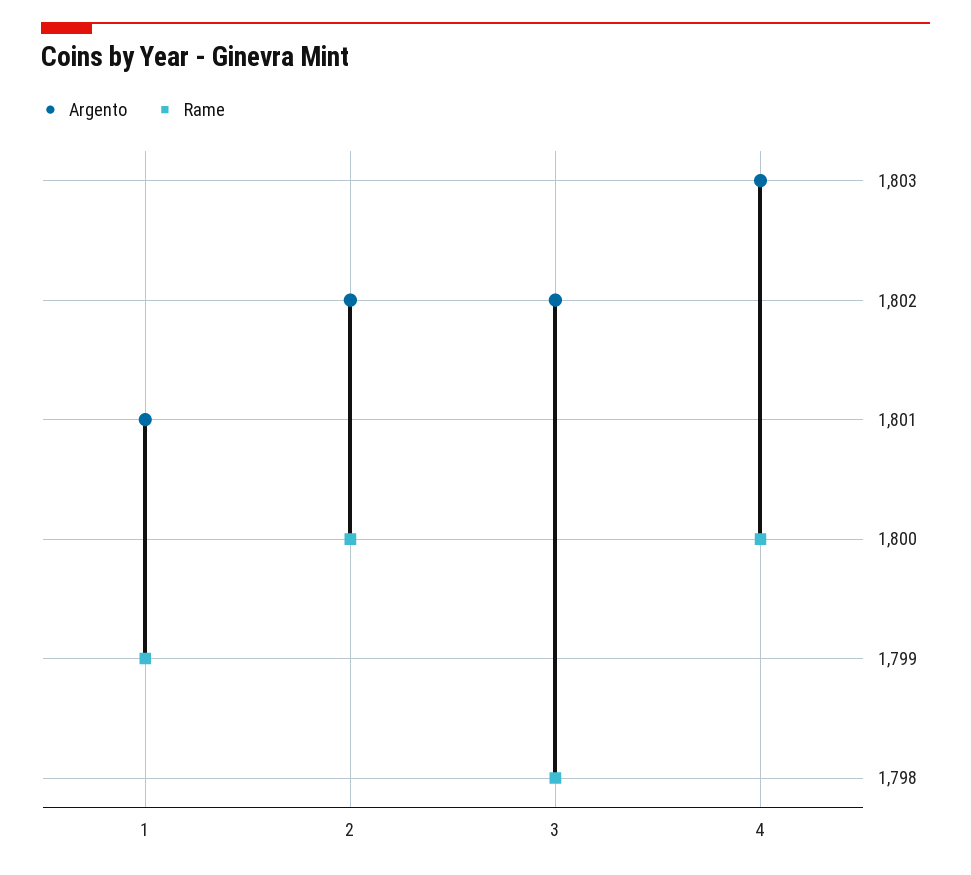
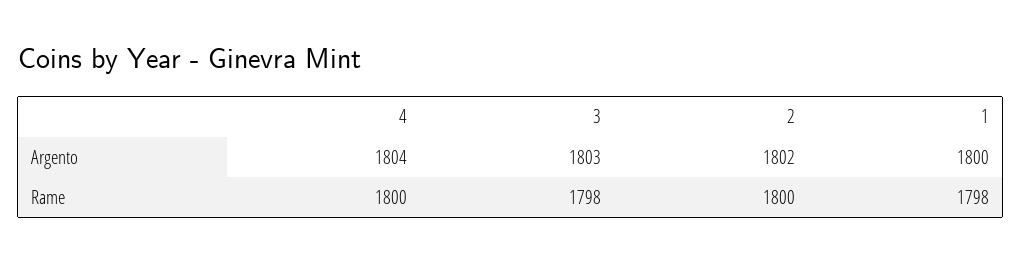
  {
    "Argento": {
-     "1": 1801,
+     "1": 1800,
      "2": 1802,
-     "3": 1802,
+     "3": 1803,
-     "4": 1803
+     "4": 1804
    },
    "Rame": {
-     "1": 1799,
+     "1": 1798,
      "2": 1800,
      "3": 1798,
      "4": 1800
    }
  }

